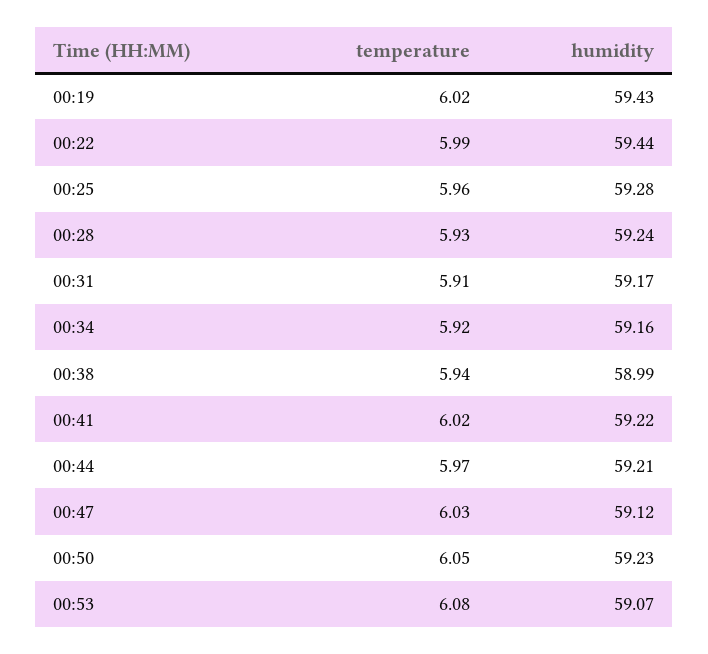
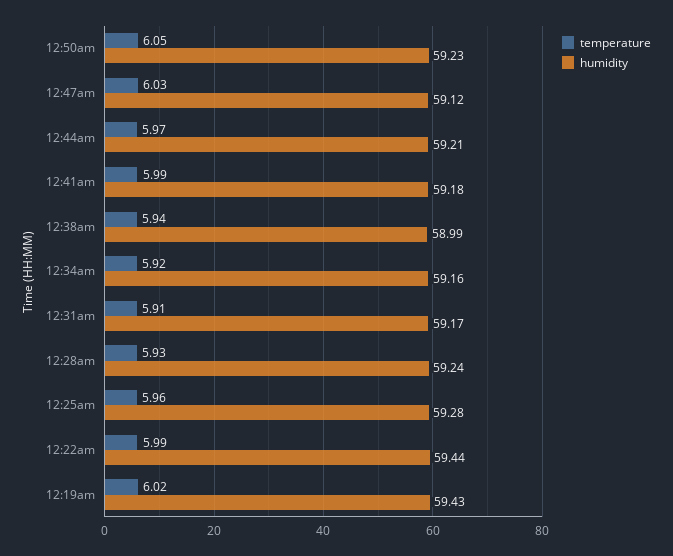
  {
    "temperature": {
      "00:19": 6.02,
      "00:22": 5.99,
      "00:25": 5.96,
      "00:28": 5.93,
      "00:31": 5.91,
      "00:34": 5.92,
      "00:38": 5.94,
-     "00:41": 6.02,
+     "00:41": 5.99,
      "00:44": 5.97,
      "00:47": 6.03,
-     "00:50": 6.05,
+     "00:50": 6.05
-     "00:53": 6.08
    },
    "humidity": {
      "00:19": 59.43,
      "00:22": 59.44,
      "00:25": 59.28,
      "00:28": 59.24,
      "00:31": 59.17,
      "00:34": 59.16,
      "00:38": 58.99,
-     "00:41": 59.22,
+     "00:41": 59.18,
      "00:44": 59.21,
      "00:47": 59.12,
-     "00:50": 59.23,
+     "00:50": 59.23
-     "00:53": 59.07
    }
  }

